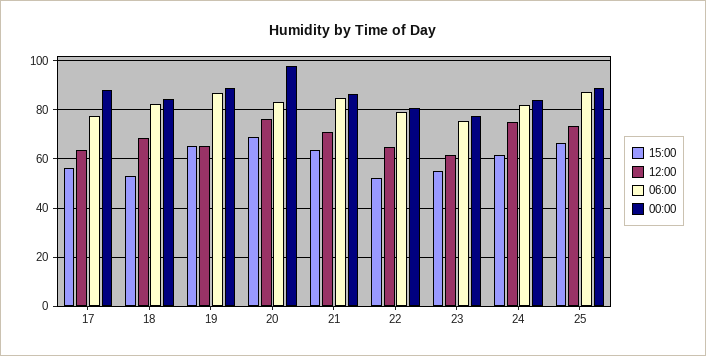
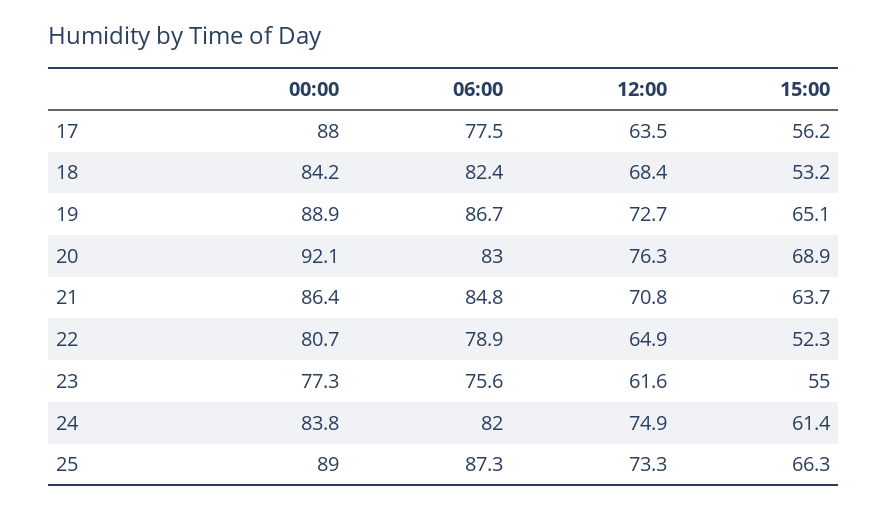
  {
    "15:00": {
      "17": 56.2,
      "18": 53.2,
      "19": 65.1,
      "20": 68.9,
      "21": 63.7,
      "22": 52.3,
      "23": 55,
      "24": 61.4,
      "25": 66.3
    },
    "12:00": {
      "17": 63.5,
      "18": 68.4,
-     "19": 65,
+     "19": 72.7,
      "20": 76.3,
      "21": 70.8,
      "22": 64.9,
      "23": 61.6,
      "24": 74.9,
      "25": 73.3
    },
    "06:00": {
      "17": 77.5,
      "18": 82.4,
      "19": 86.7,
      "20": 83,
      "21": 84.8,
      "22": 78.9,
      "23": 75.6,
      "24": 82,
      "25": 87.3
    },
    "00:00": {
      "17": 88,
      "18": 84.2,
      "19": 88.9,
-     "20": 97.5,
+     "20": 92.1,
      "21": 86.4,
      "22": 80.7,
      "23": 77.3,
      "24": 83.8,
      "25": 89
    }
  }

